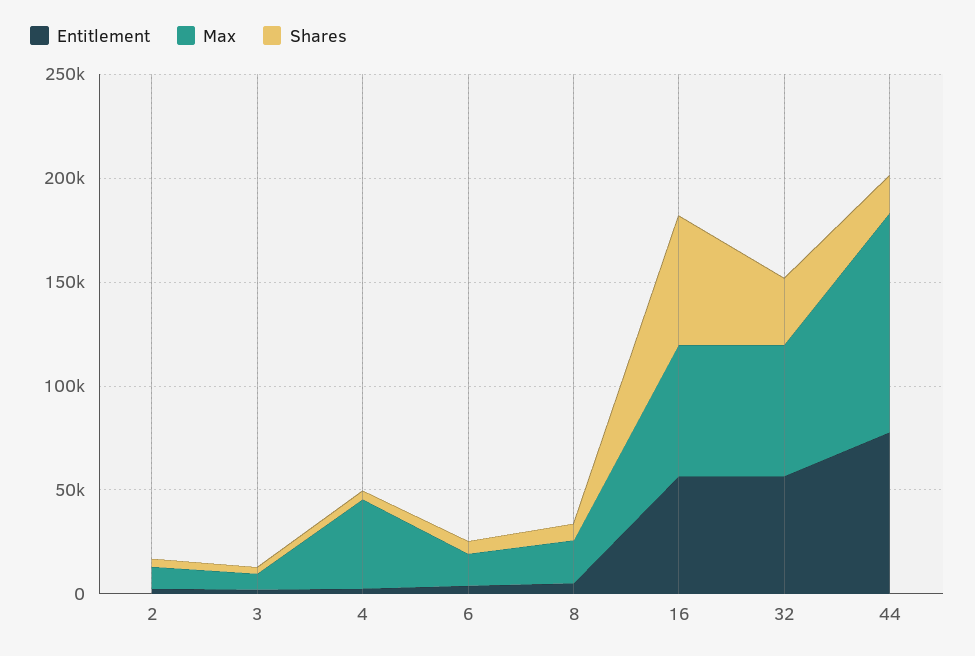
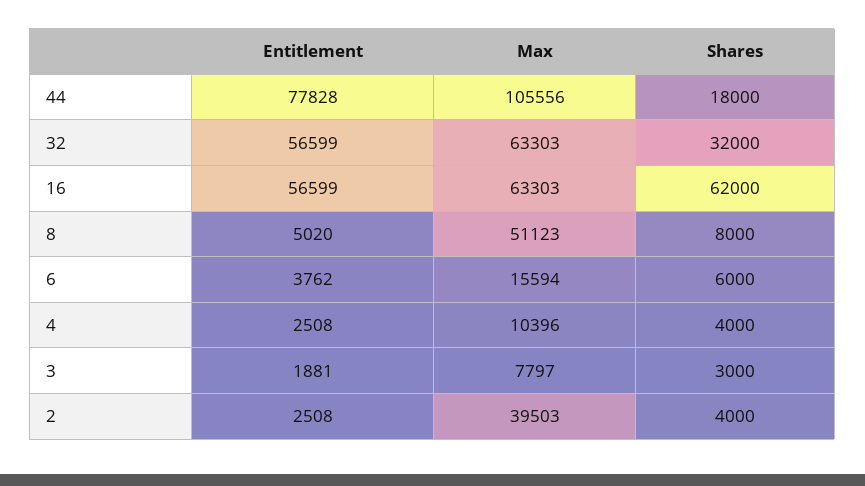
  {
    "Entitlement": {
      "2": 2508,
      "3": 1881,
      "4": 2508,
      "6": 3762,
      "8": 5020,
      "16": 56599,
      "32": 56599,
      "44": 77828
    },
    "Max": {
-     "2": 10000,
+     "2": 39503,
      "3": 7797,
-     "4": 40000,
+     "4": 10396,
      "6": 15594,
-     "8": 20000,
+     "8": 51123,
      "16": 63303,
      "32": 63303,
      "44": 105556
    },
    "Shares": {
      "2": 4000,
      "3": 3000,
      "4": 4000,
      "6": 6000,
      "8": 8000,
      "16": 62000,
      "32": 32000,
      "44": 18000
    }
  }

